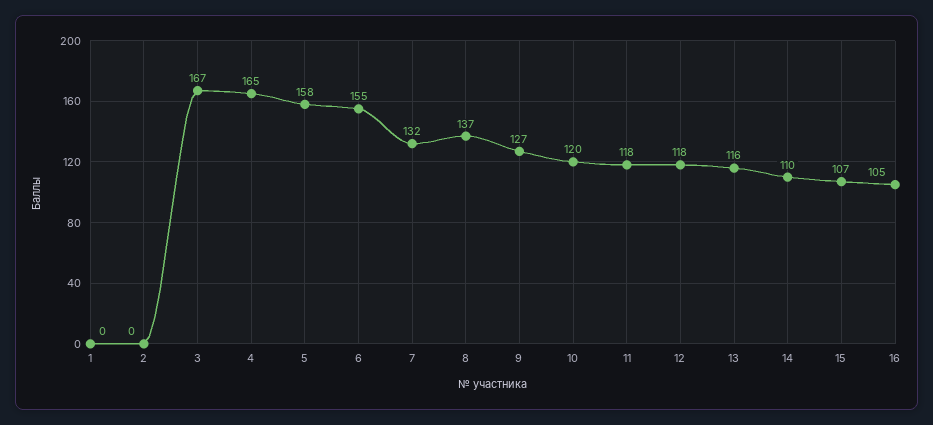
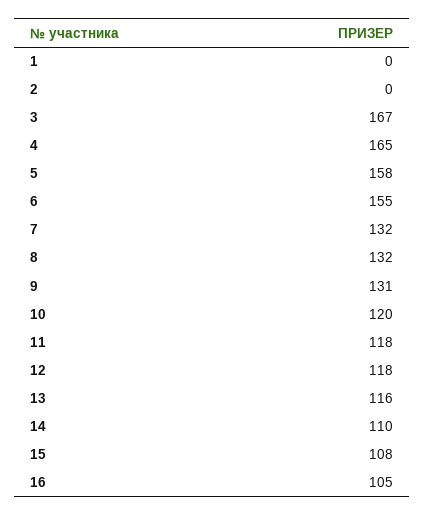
  {
    "1": 0,
    "2": 0,
    "3": 167,
    "4": 165,
    "5": 158,
    "6": 155,
    "7": 132,
-   "8": 137,
+   "8": 132,
-   "9": 127,
+   "9": 131,
    "10": 120,
    "11": 118,
    "12": 118,
    "13": 116,
    "14": 110,
-   "15": 107,
+   "15": 108,
    "16": 105
  }

